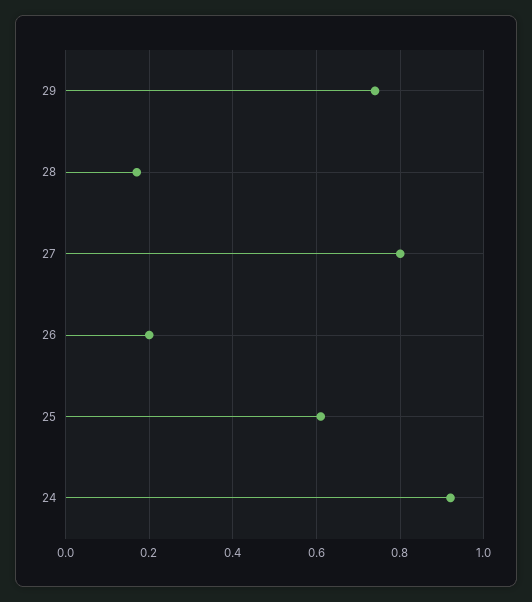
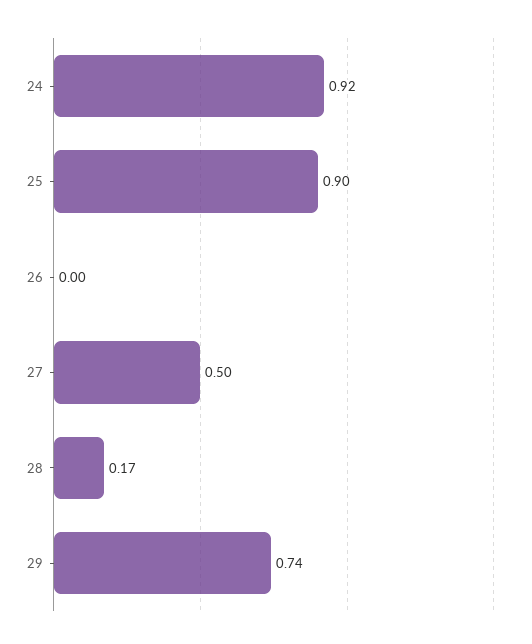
  {
    "29": 0.74,
    "28": 0.17,
-   "27": 0.8,
+   "27": 0.5,
-   "26": 0.2,
+   "26": 0,
-   "25": 0.6,
+   "25": 0.9,
    "24": 0.92
  }

